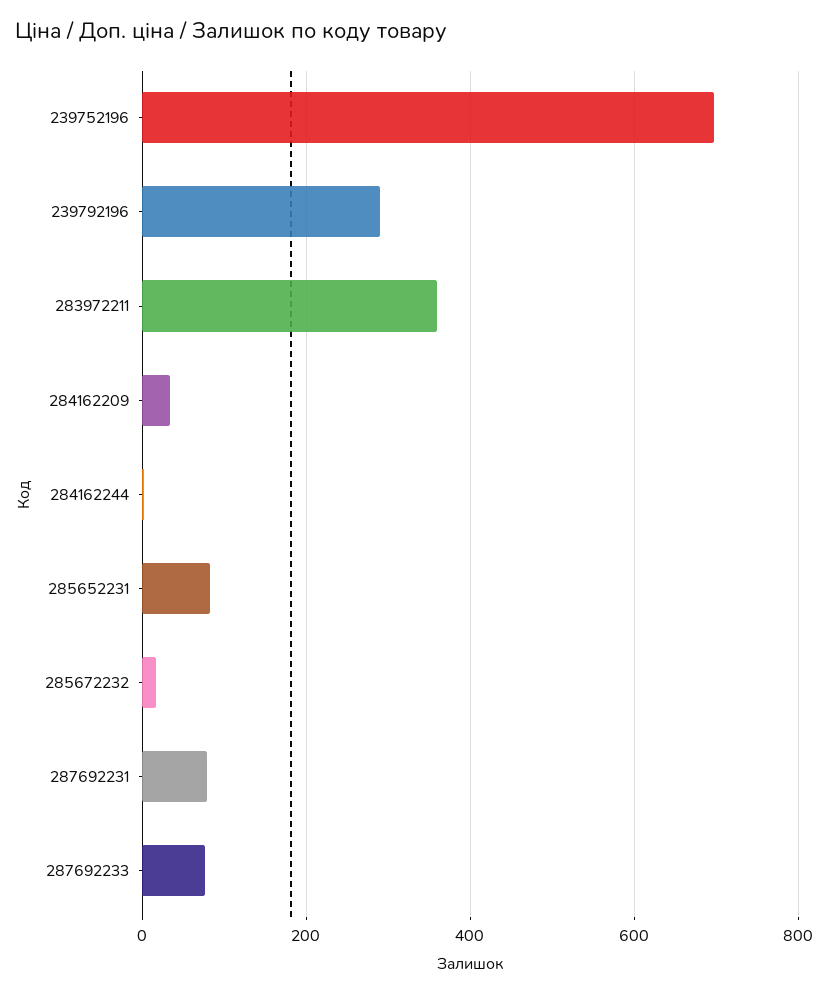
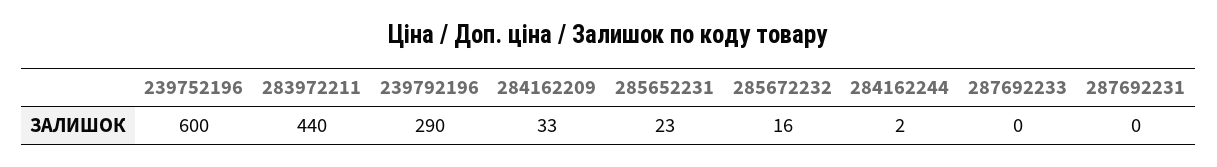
  {
-   "239752196": 700,
+   "239752196": 600,
    "239792196": 290,
-   "283972211": 360,
+   "283972211": 440,
    "284162209": 33,
    "284162244": 2,
-   "285652231": 80,
+   "285652231": 23,
    "285672232": 16,
-   "287692231": 80,
+   "287692231": 0,
-   "287692233": 80
+   "287692233": 0
  }

